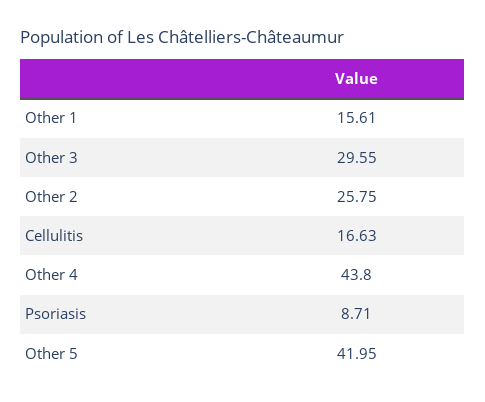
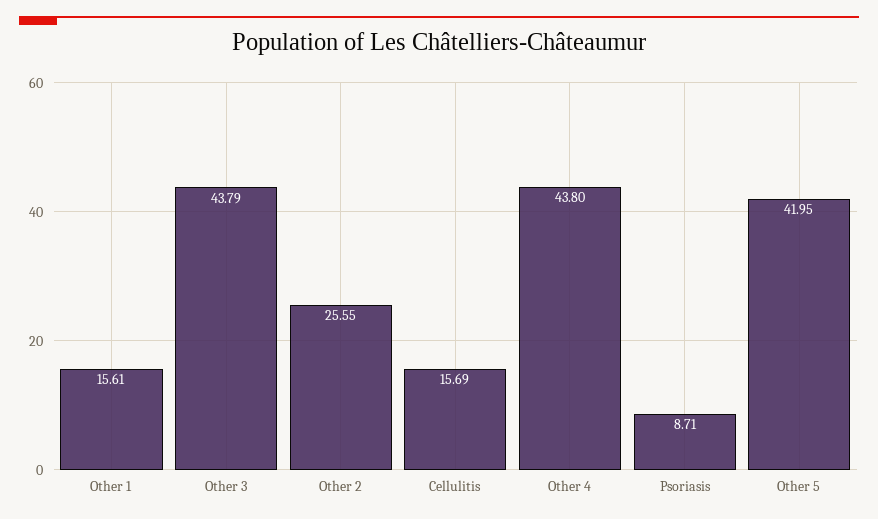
  {
    "Other 1": 15.61,
-   "Other 3": 29.55,
+   "Other 3": 43.79,
-   "Other 2": 25.75,
+   "Other 2": 25.55,
-   "Cellulitis": 16.63,
+   "Cellulitis": 15.69,
    "Other 4": 43.8,
    "Psoriasis": 8.71,
    "Other 5": 41.95
  }

